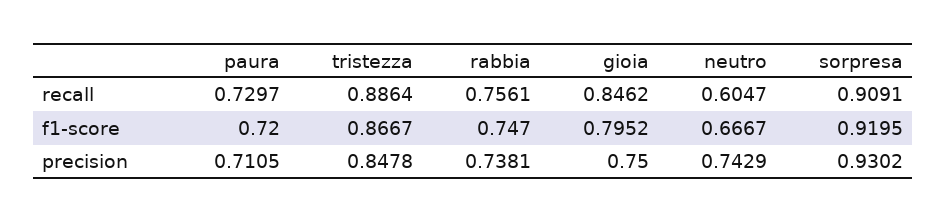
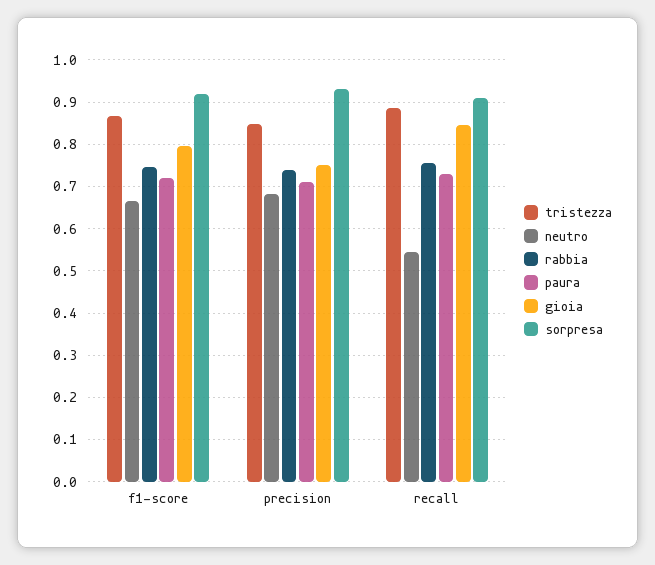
  {
    "paura": {
      "recall": 0.7297,
      "f1-score": 0.72,
      "precision": 0.7105
    },
    "tristezza": {
      "recall": 0.8864,
      "f1-score": 0.8667,
      "precision": 0.8478
    },
    "rabbia": {
      "recall": 0.7561,
      "f1-score": 0.747,
      "precision": 0.7381
    },
    "gioia": {
      "recall": 0.8462,
      "f1-score": 0.7952,
      "precision": 0.75
    },
    "neutro": {
-     "recall": 0.6047,
+     "recall": 0.54,
      "f1-score": 0.6667,
-     "precision": 0.7429
+     "precision": 0.68
    },
    "sorpresa": {
      "recall": 0.9091,
      "f1-score": 0.9195,
      "precision": 0.9302
    }
  }

